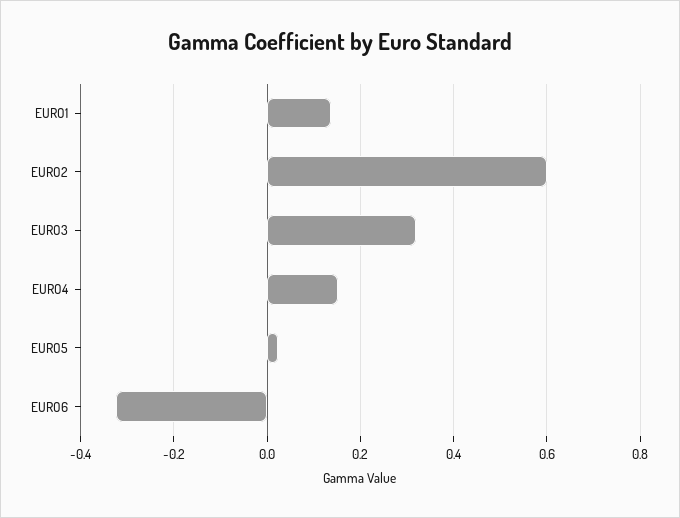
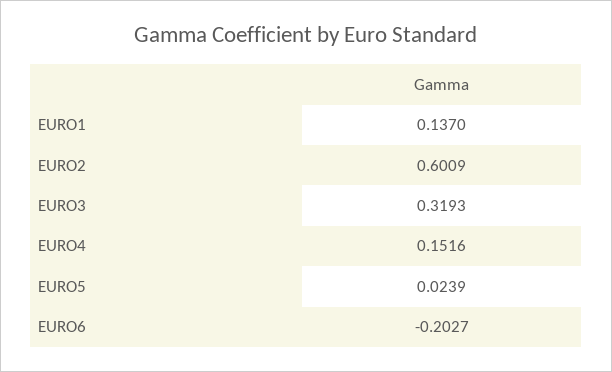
  {
    "EURO1": 0.137,
    "EURO2": 0.6009,
    "EURO3": 0.3193,
    "EURO4": 0.1516,
    "EURO5": 0.0239,
-   "EURO6": -0.32
+   "EURO6": -0.2027
  }

